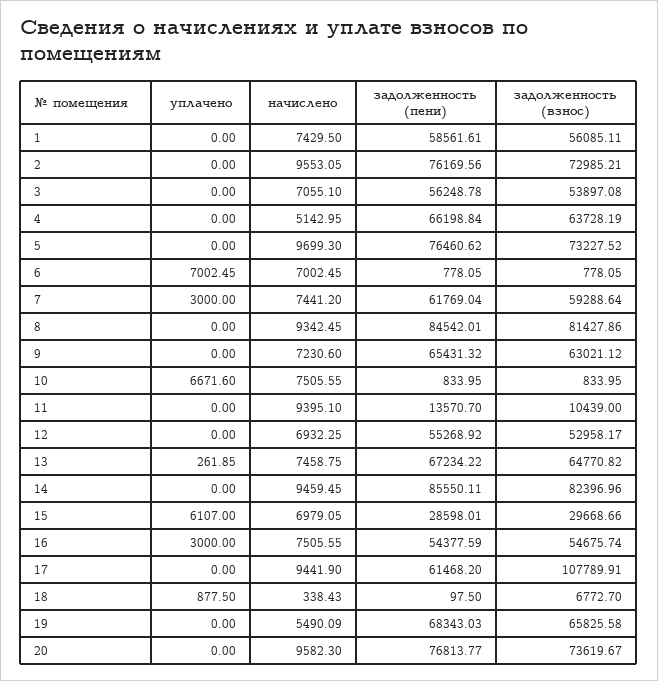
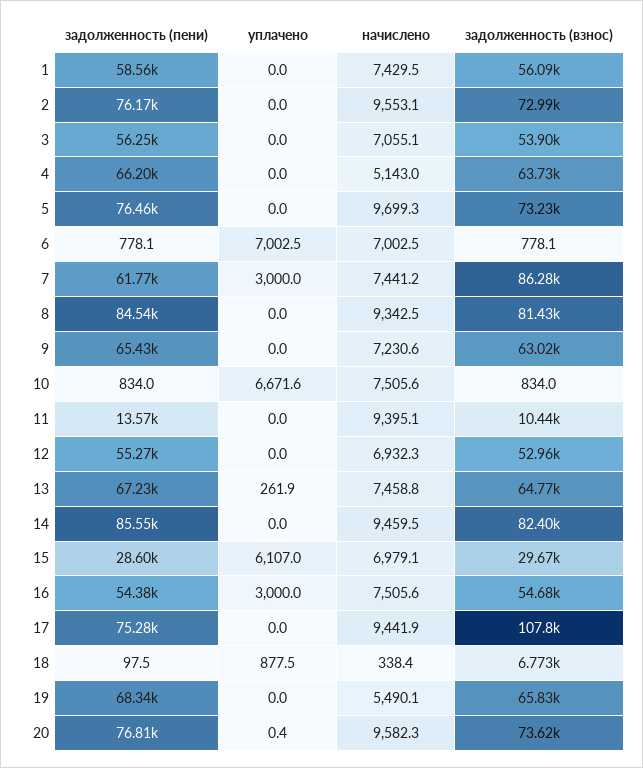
  {
    "уплачено": {
      "1": 0,
      "2": 0,
      "3": 0,
      "4": 0,
      "5": 0,
      "6": 7002.45,
      "7": 3000,
      "8": 0,
      "9": 0,
      "10": 6671.6,
      "11": 0,
      "12": 0,
      "13": 261.85,
      "14": 0,
      "15": 6107,
      "16": 3000,
      "17": 0,
      "18": 877.5,
      "19": 0,
-     "20": 0
+     "20": 0.4
    },
    "начислено": {
      "1": 7429.5,
      "2": 9553.05,
      "3": 7055.1,
      "4": 5142.95,
      "5": 9699.3,
      "6": 7002.45,
      "7": 7441.2,
      "8": 9342.45,
      "9": 7230.6,
      "10": 7505.55,
      "11": 9395.1,
      "12": 6932.25,
      "13": 7458.75,
      "14": 9459.45,
      "15": 6979.05,
      "16": 7505.55,
      "17": 9441.9,
      "18": 338.43,
      "19": 5490.09,
      "20": 9582.3
    },
    "задолженность (пени)": {
      "1": 58561.61,
      "2": 76169.56,
      "3": 56248.78,
      "4": 66198.84,
      "5": 76460.62,
      "6": 778.05,
      "7": 61769.04,
      "8": 84542.01,
      "9": 65431.32,
      "10": 833.95,
      "11": 13570.7,
      "12": 55268.92,
      "13": 67234.22,
      "14": 85550.11,
      "15": 28598.01,
      "16": 54377.59,
-     "17": 61468.2,
+     "17": 75280,
      "18": 97.5,
      "19": 68343.03,
      "20": 76813.77
    },
    "задолженность (взнос)": {
      "1": 56085.11,
      "2": 72985.21,
      "3": 53897.08,
      "4": 63728.19,
      "5": 73227.52,
      "6": 778.05,
-     "7": 59288.64,
+     "7": 86280,
      "8": 81427.86,
      "9": 63021.12,
      "10": 833.95,
      "11": 10439,
      "12": 52958.17,
      "13": 64770.82,
      "14": 82396.96,
      "15": 29668.66,
      "16": 54675.74,
      "17": 107789.91,
      "18": 6772.7,
      "19": 65825.58,
      "20": 73619.67
    }
  }

